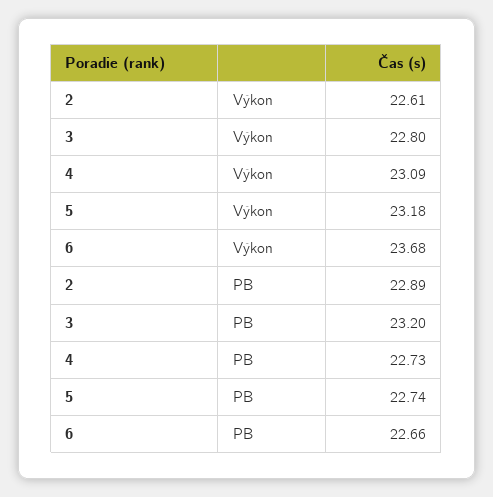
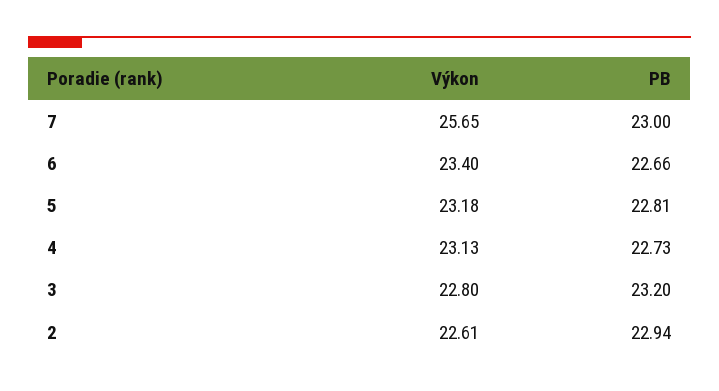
  {
    "2": {
      "Výkon": 22.61,
-     "PB": 22.89
+     "PB": 22.94
    },
    "3": {
      "Výkon": 22.8,
      "PB": 23.2
    },
    "4": {
-     "Výkon": 23.09,
+     "Výkon": 23.13,
      "PB": 22.73
    },
    "5": {
      "Výkon": 23.18,
-     "PB": 22.74
+     "PB": 22.81
    },
    "6": {
-     "Výkon": 23.68,
+     "Výkon": 23.4,
      "PB": 22.66
-   }
+   },
+   "7": {
+     "Výkon": 25.65,
+     "PB": 23
+   }
  }

